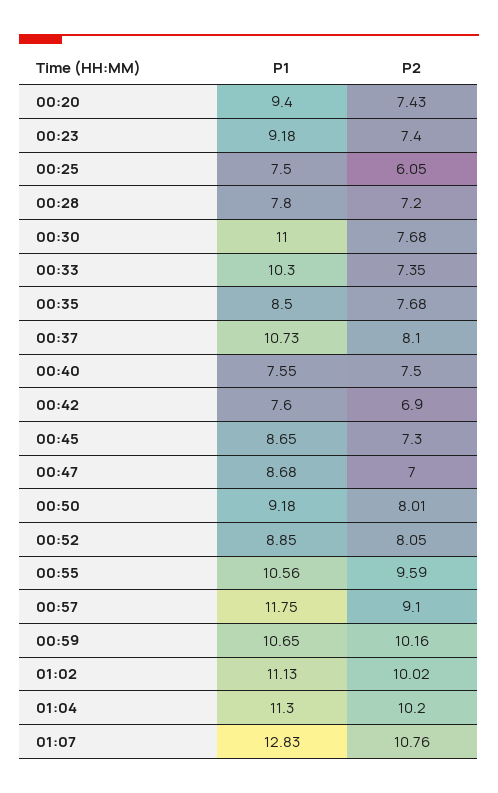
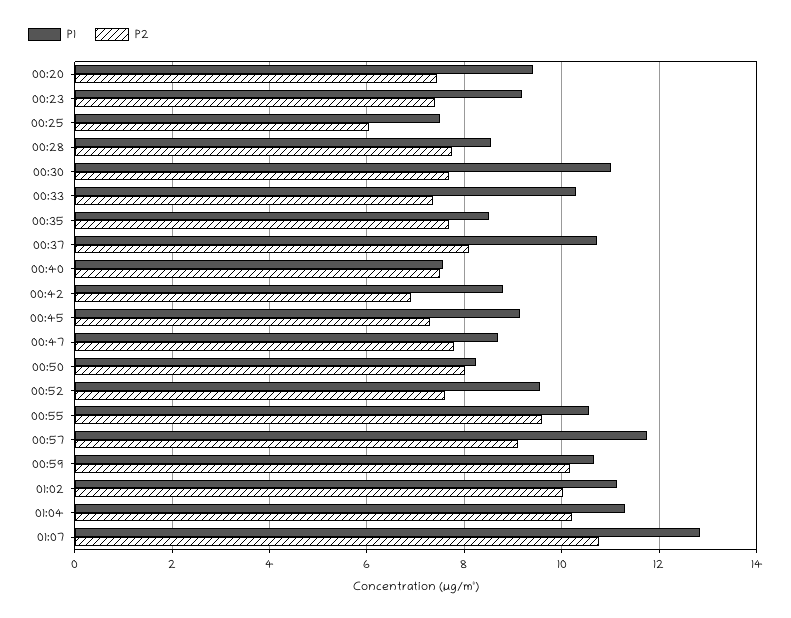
  {
    "P1": {
      "00:20": 9.4,
      "00:23": 9.18,
      "00:25": 7.5,
-     "00:28": 7.8,
+     "00:28": 8.6,
      "00:30": 11,
      "00:33": 10.3,
      "00:35": 8.5,
      "00:37": 10.73,
      "00:40": 7.55,
-     "00:42": 7.6,
+     "00:42": 8.8,
-     "00:45": 8.65,
+     "00:45": 9.2,
      "00:47": 8.68,
-     "00:50": 9.18,
+     "00:50": 8.2,
-     "00:52": 8.85,
+     "00:52": 9.6,
      "00:55": 10.56,
      "00:57": 11.75,
      "00:59": 10.65,
      "01:02": 11.13,
      "01:04": 11.3,
      "01:07": 12.83
    },
    "P2": {
      "00:20": 7.43,
      "00:23": 7.4,
      "00:25": 6.05,
-     "00:28": 7.2,
+     "00:28": 7.8,
      "00:30": 7.68,
      "00:33": 7.35,
      "00:35": 7.68,
      "00:37": 8.1,
      "00:40": 7.5,
      "00:42": 6.9,
      "00:45": 7.3,
-     "00:47": 7,
+     "00:47": 7.8,
      "00:50": 8.01,
-     "00:52": 8.05,
+     "00:52": 7.6,
      "00:55": 9.59,
      "00:57": 9.1,
      "00:59": 10.16,
      "01:02": 10.02,
      "01:04": 10.2,
      "01:07": 10.76
    }
  }

